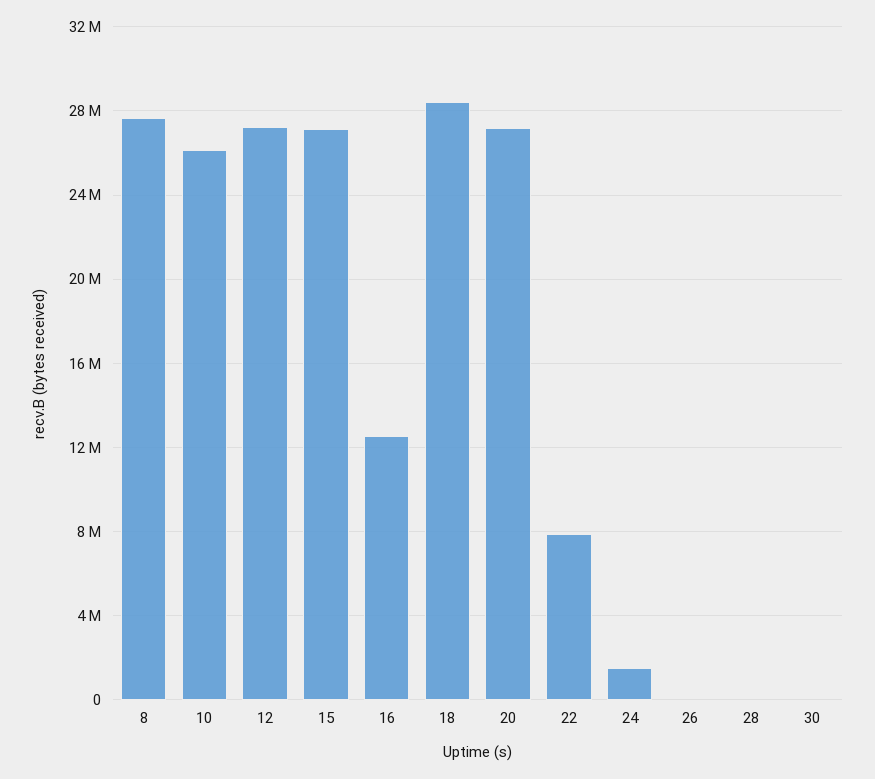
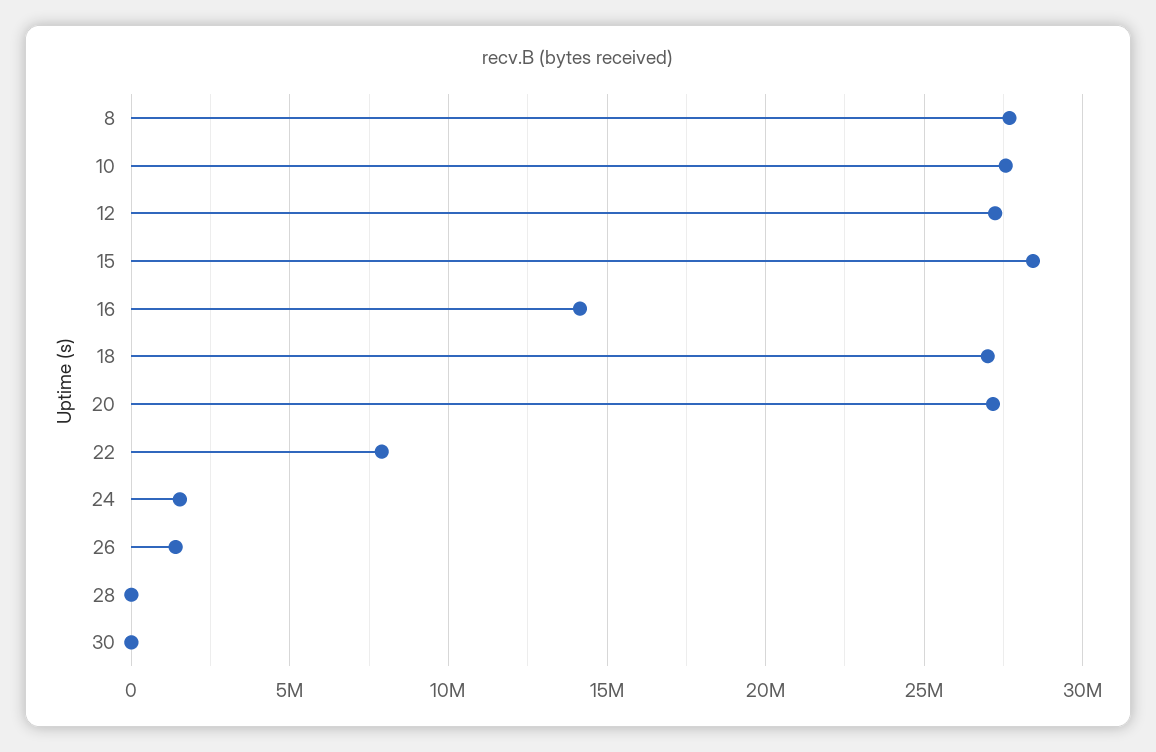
  {
    "8": 27500000,
-   "10": 26000000,
+   "10": 27500000,
    "12": 27000000,
-   "15": 27000000,
+   "15": 28500000,
-   "16": 12500000,
+   "16": 14000000,
-   "18": 28500000,
+   "18": 27000000,
    "20": 27000000,
    "22": 8000000,
    "24": 1500000,
-   "26": 0,
+   "26": 1500000,
    "28": 0,
    "30": 0
  }

